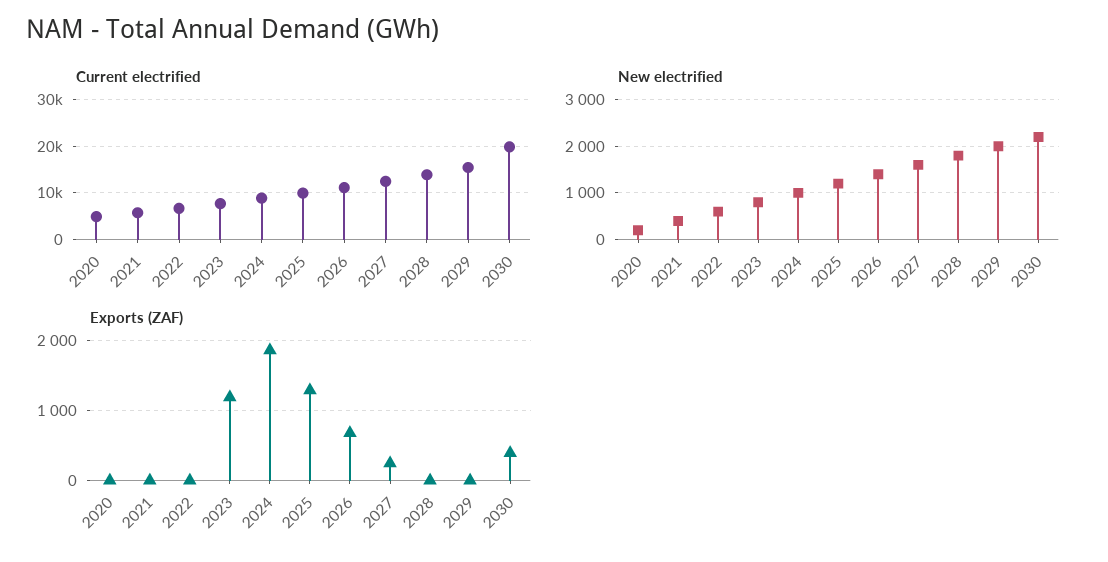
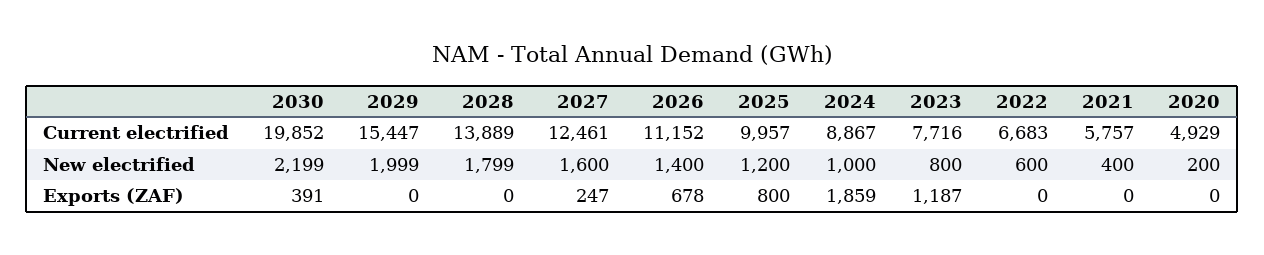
  {
    "Current electrified": {
      "2020": 4929,
      "2021": 5757,
      "2022": 6683,
      "2023": 7716,
      "2024": 8867,
      "2025": 9957,
      "2026": 11152,
      "2027": 12461,
      "2028": 13889,
      "2029": 15447,
      "2030": 19852
    },
    "New electrified": {
      "2020": 200,
      "2021": 400,
      "2022": 600,
      "2023": 800,
      "2024": 1000,
      "2025": 1200,
      "2026": 1400,
      "2027": 1600,
      "2028": 1799,
      "2029": 1999,
      "2030": 2199
    },
    "Exports (ZAF)": {
      "2020": 0,
      "2021": 0,
      "2022": 0,
      "2023": 1187,
      "2024": 1859,
-     "2025": 1300,
+     "2025": 800,
      "2026": 678,
      "2027": 247,
      "2028": 0,
      "2029": 0,
      "2030": 391
    }
  }

